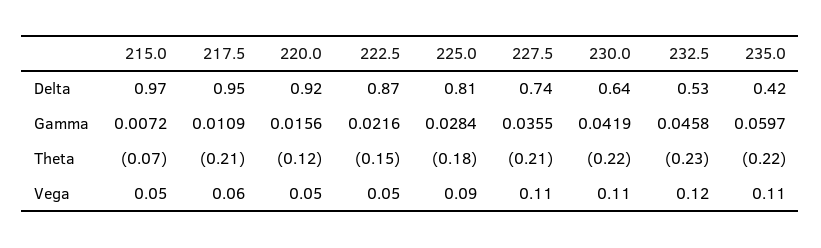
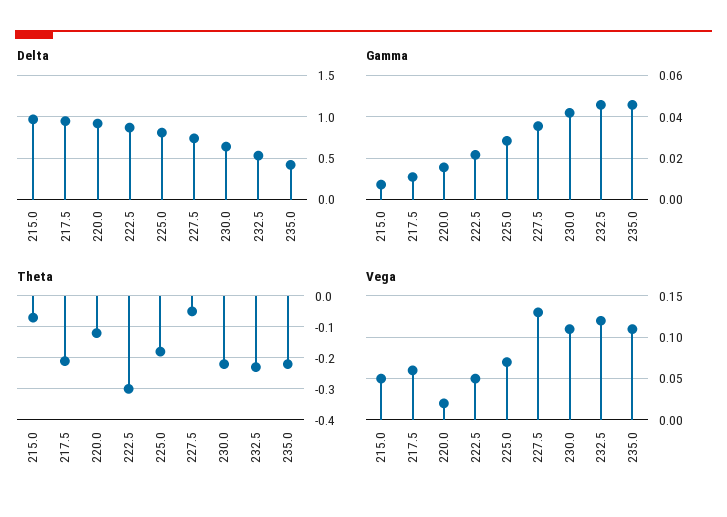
  {
    "Delta": {
      "215.0": 0.97,
      "217.5": 0.95,
      "220.0": 0.92,
      "222.5": 0.87,
      "225.0": 0.81,
      "227.5": 0.74,
      "230.0": 0.64,
      "232.5": 0.53,
      "235.0": 0.42
    },
    "Gamma": {
      "215.0": 0.0072,
      "217.5": 0.0109,
      "220.0": 0.0156,
      "222.5": 0.0216,
      "225.0": 0.0284,
      "227.5": 0.0355,
      "230.0": 0.0419,
      "232.5": 0.0458,
-     "235.0": 0.0597
+     "235.0": 0.045
    },
    "Theta": {
      "215.0": -0.07,
      "217.5": -0.21,
      "220.0": -0.12,
-     "222.5": -0.15,
+     "222.5": -0.3,
      "225.0": -0.18,
-     "227.5": -0.21,
+     "227.5": -0.05,
      "230.0": -0.22,
      "232.5": -0.23,
      "235.0": -0.22
    },
    "Vega": {
      "215.0": 0.05,
      "217.5": 0.06,
-     "220.0": 0.05,
+     "220.0": 0.02,
      "222.5": 0.05,
-     "225.0": 0.09,
+     "225.0": 0.07,
-     "227.5": 0.11,
+     "227.5": 0.13,
      "230.0": 0.11,
      "232.5": 0.12,
      "235.0": 0.11
    }
  }

